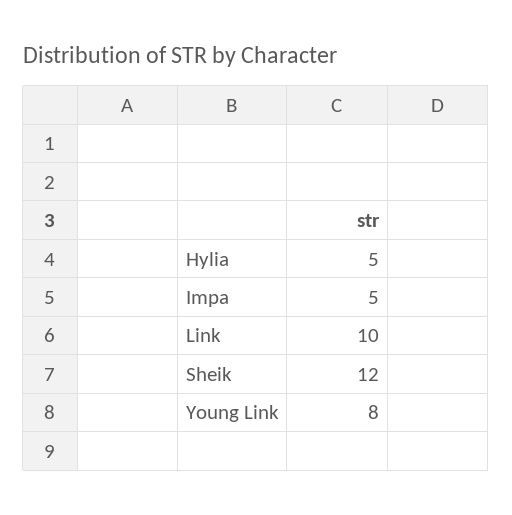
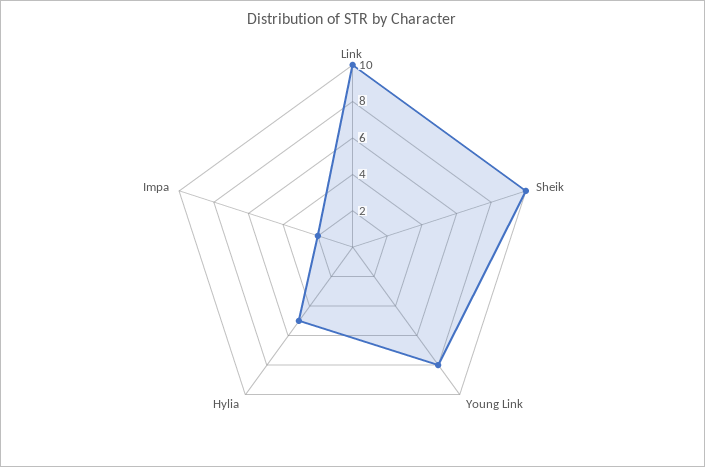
  {
    "Hylia": 5,
-   "Impa": 5,
+   "Impa": 2,
    "Link": 10,
-   "Sheik": 12,
+   "Sheik": 10,
    "Young Link": 8
  }

